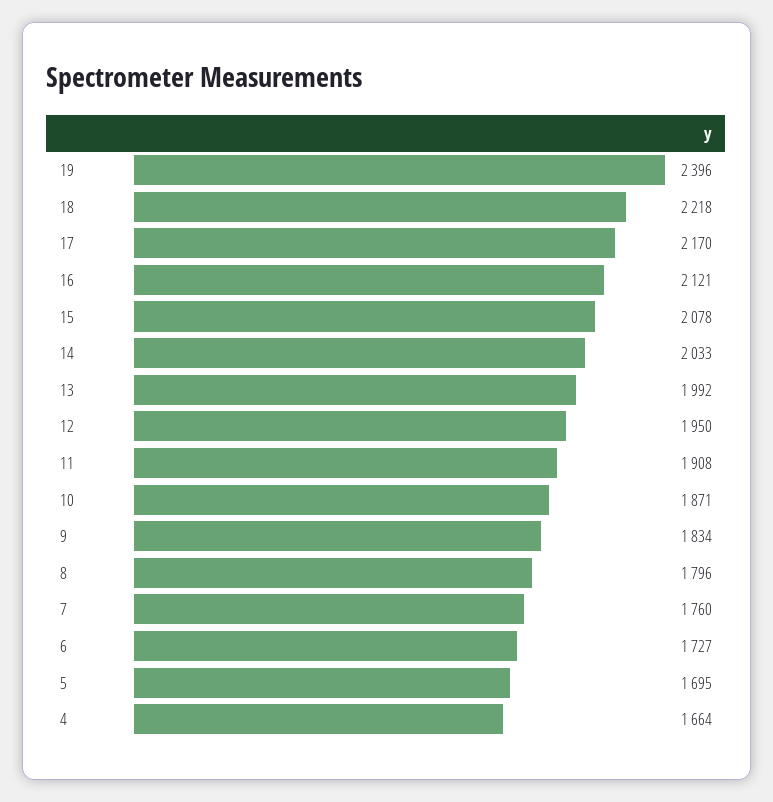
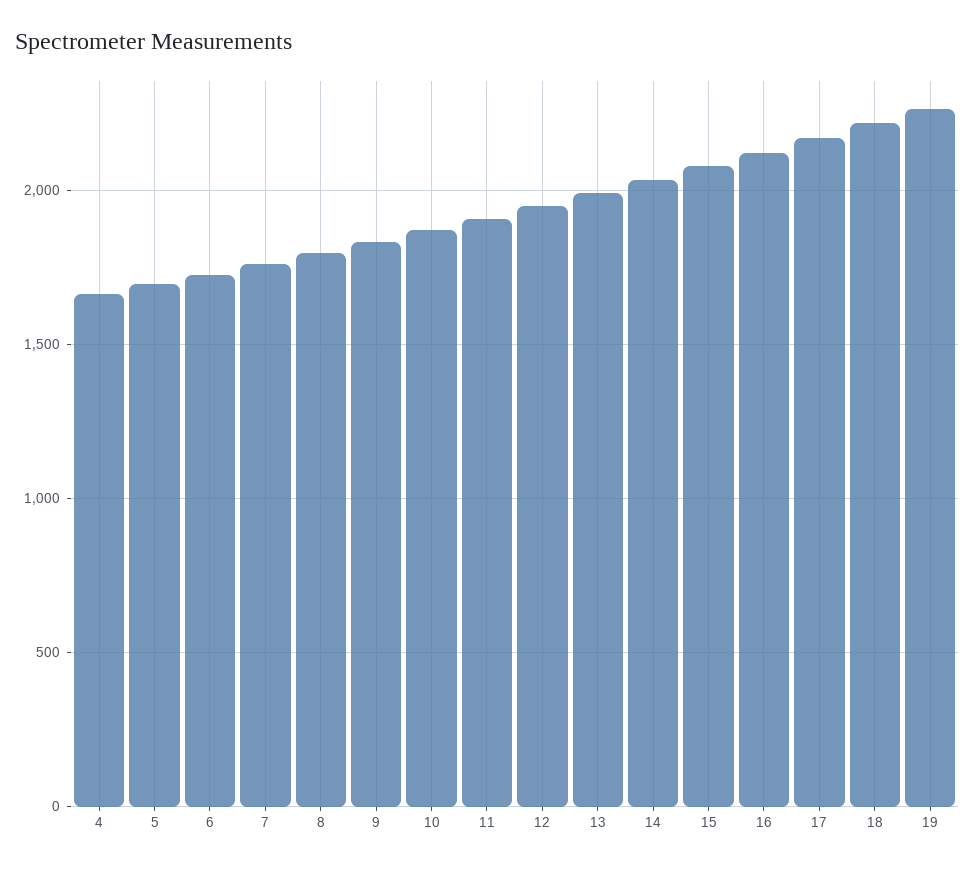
  {
-   "19": 2396,
+   "19": 2250,
    "18": 2218,
    "17": 2170,
    "16": 2121,
    "15": 2078,
    "14": 2033,
    "13": 1992,
    "12": 1950,
    "11": 1908,
    "10": 1871,
    "9": 1834,
    "8": 1796,
    "7": 1760,
    "6": 1727,
    "5": 1695,
    "4": 1664
  }

